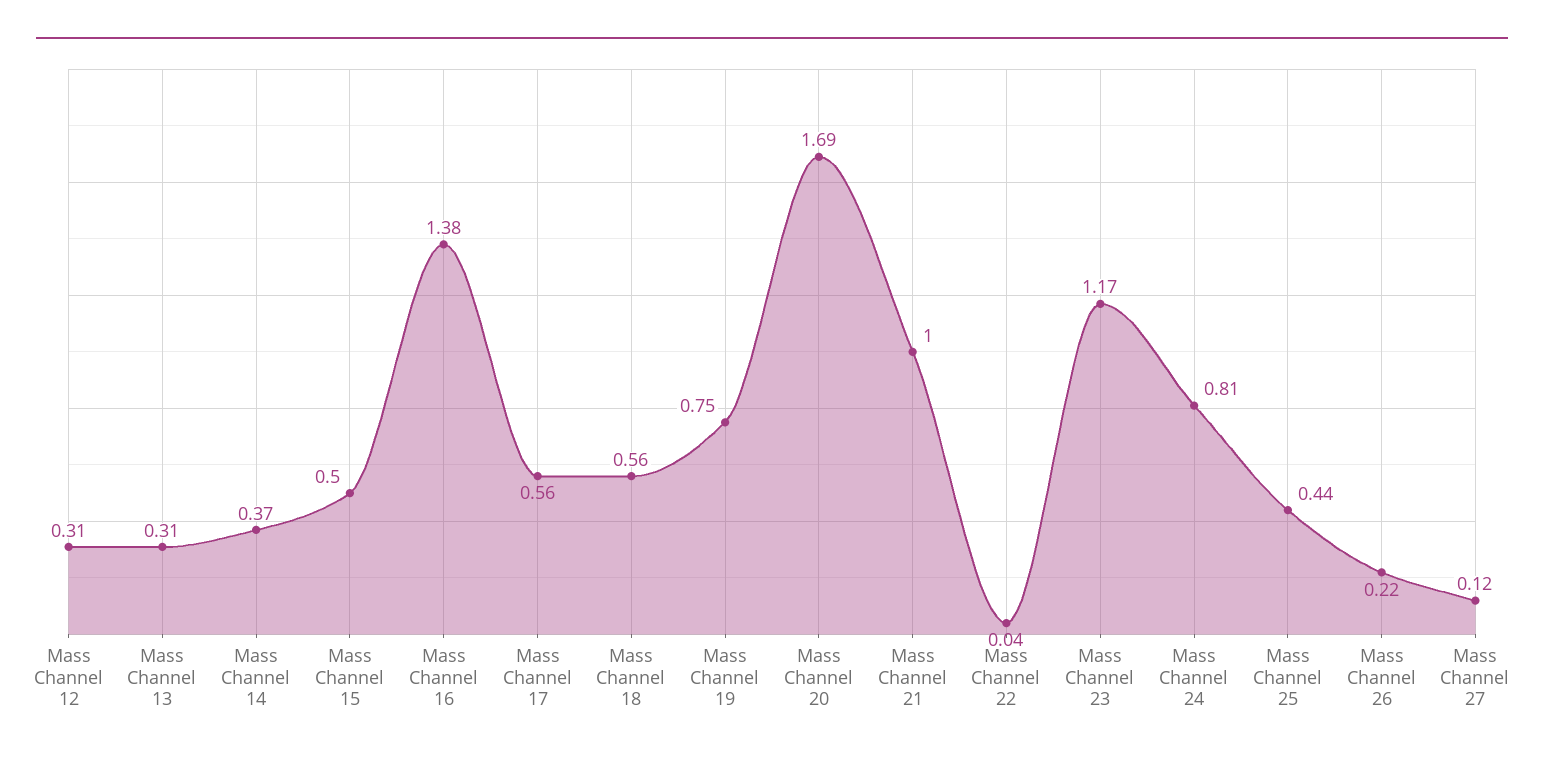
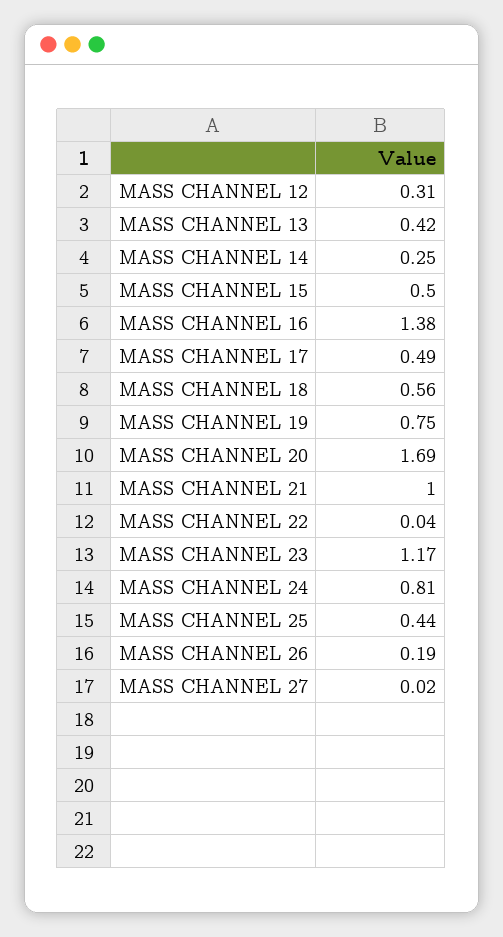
  {
    "Mass Channel 12": 0.31,
-   "Mass Channel 13": 0.31,
+   "Mass Channel 13": 0.42,
-   "Mass Channel 14": 0.37,
+   "Mass Channel 14": 0.25,
    "Mass Channel 15": 0.5,
    "Mass Channel 16": 1.38,
-   "Mass Channel 17": 0.56,
+   "Mass Channel 17": 0.49,
    "Mass Channel 18": 0.56,
    "Mass Channel 19": 0.75,
    "Mass Channel 20": 1.69,
    "Mass Channel 21": 1,
    "Mass Channel 22": 0.04,
    "Mass Channel 23": 1.17,
    "Mass Channel 24": 0.81,
    "Mass Channel 25": 0.44,
-   "Mass Channel 26": 0.22,
+   "Mass Channel 26": 0.19,
-   "Mass Channel 27": 0.12
+   "Mass Channel 27": 0.02
  }

